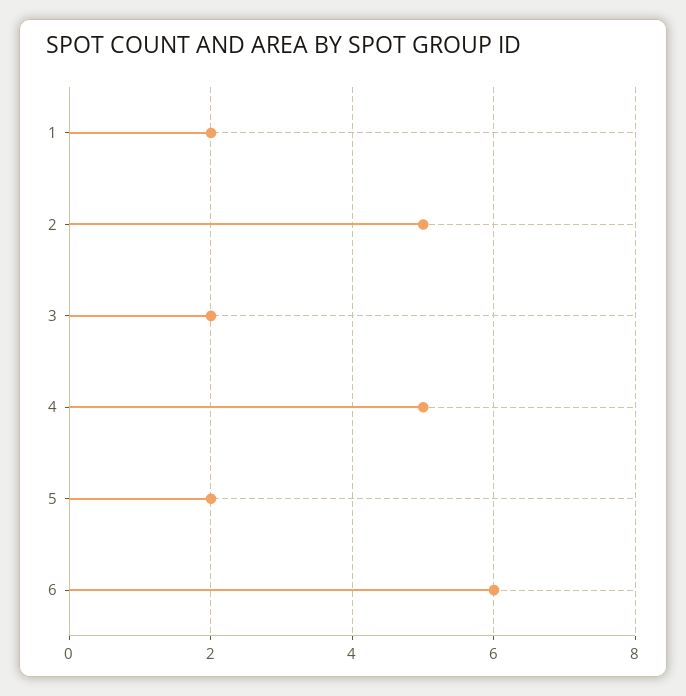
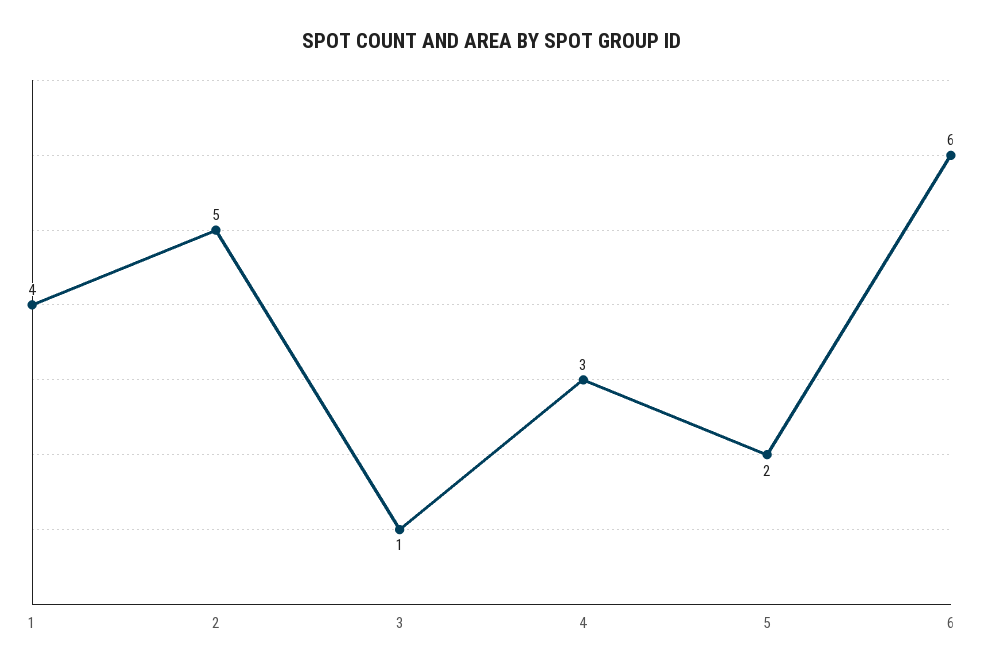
  {
-   "1": 2,
+   "1": 4,
    "2": 5,
-   "3": 2,
+   "3": 1,
-   "4": 5,
+   "4": 3,
    "5": 2,
    "6": 6
  }

